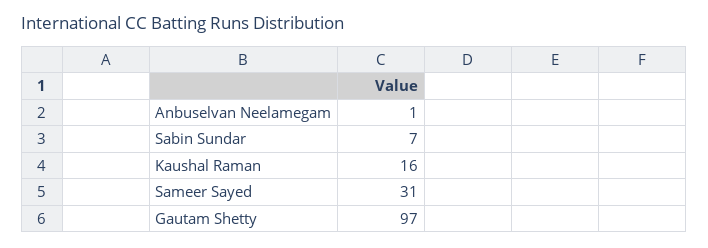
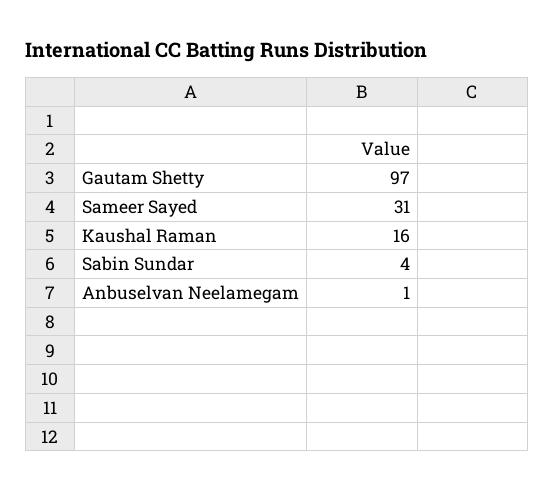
  {
    "Anbuselvan Neelamegam": 1,
-   "Sabin Sundar": 7,
+   "Sabin Sundar": 4,
    "Kaushal Raman": 16,
    "Sameer Sayed": 31,
    "Gautam Shetty": 97
  }

